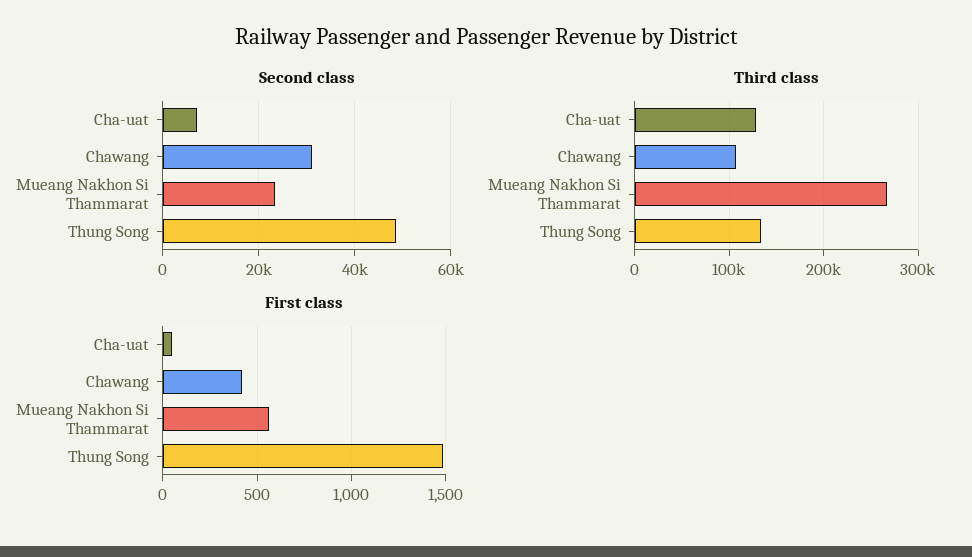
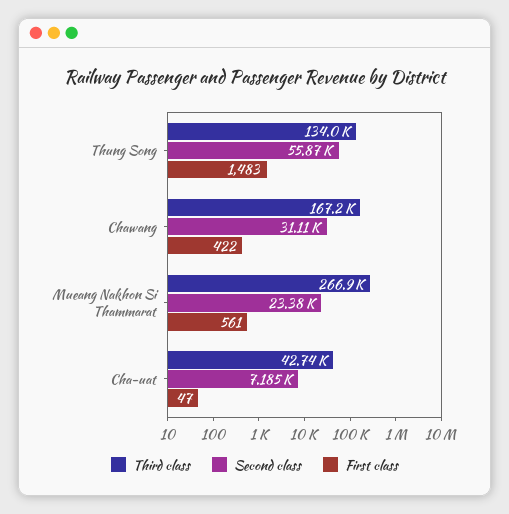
  {
    "Second class": {
      "Cha-uat": 7185,
      "Chawang": 31110,
      "Mueang Nakhon Si Thammarat": 23380,
-     "Thung Song": 48000
+     "Thung Song": 55870
    },
    "Third class": {
-     "Cha-uat": 130000,
+     "Cha-uat": 42740,
-     "Chawang": 110000,
+     "Chawang": 167200,
      "Mueang Nakhon Si Thammarat": 266900,
      "Thung Song": 134000
    },
    "First class": {
      "Cha-uat": 47,
      "Chawang": 422,
      "Mueang Nakhon Si Thammarat": 561,
      "Thung Song": 1483
    }
  }

